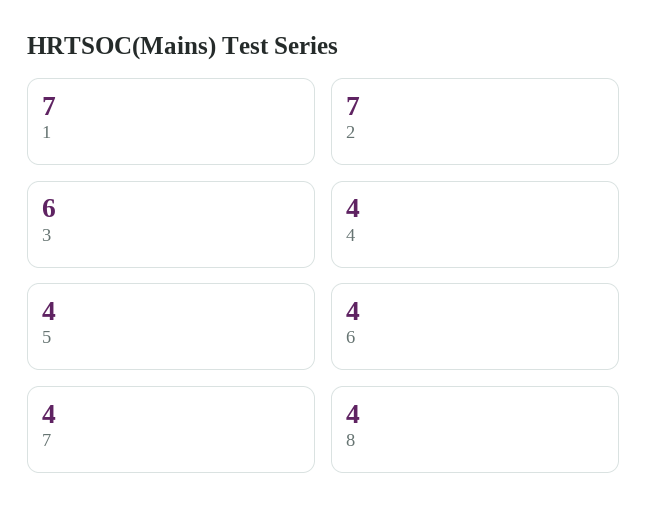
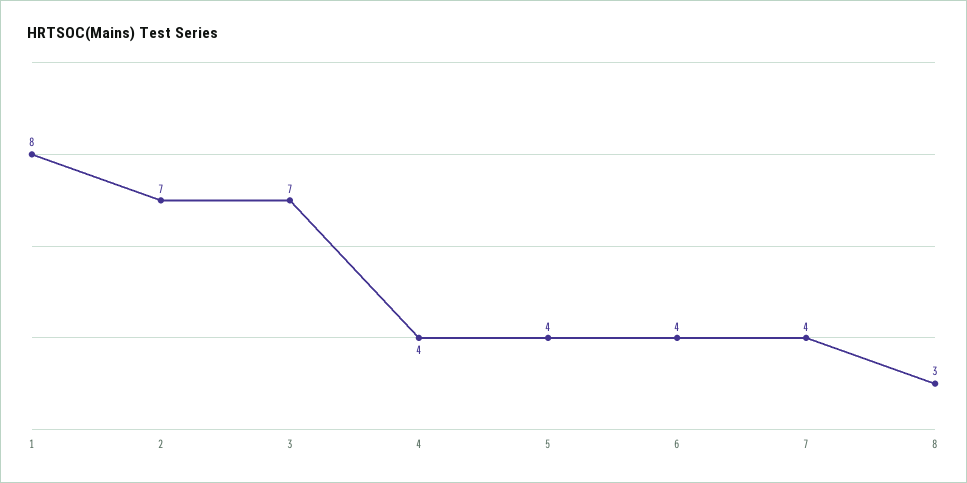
  {
-   "1": 7,
+   "1": 8,
    "2": 7,
-   "3": 6,
+   "3": 7,
    "4": 4,
    "5": 4,
    "6": 4,
    "7": 4,
-   "8": 4
+   "8": 3
  }

